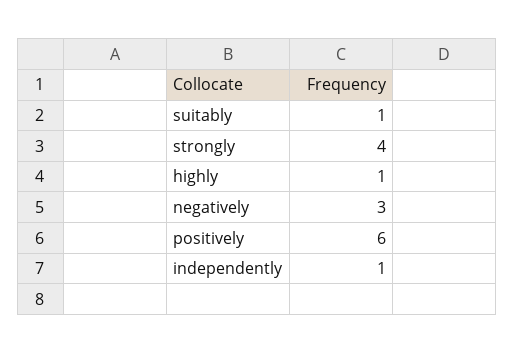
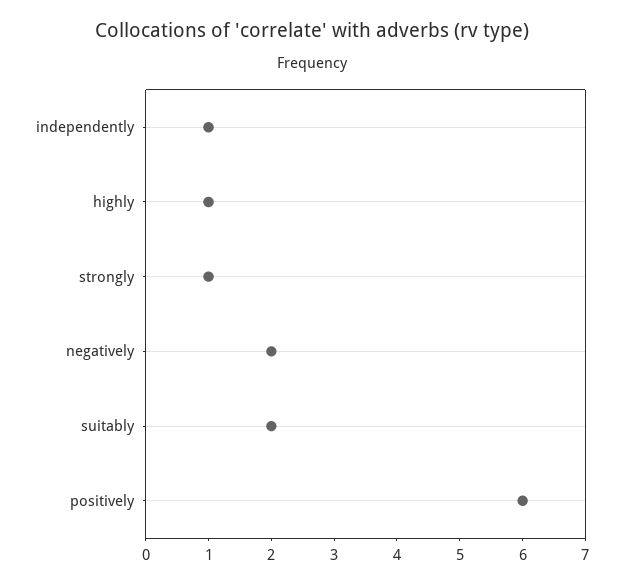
  {
-   "suitably": 1,
+   "suitably": 2,
-   "strongly": 4,
+   "strongly": 1,
    "highly": 1,
-   "negatively": 3,
+   "negatively": 2,
    "positively": 6,
    "independently": 1
  }

